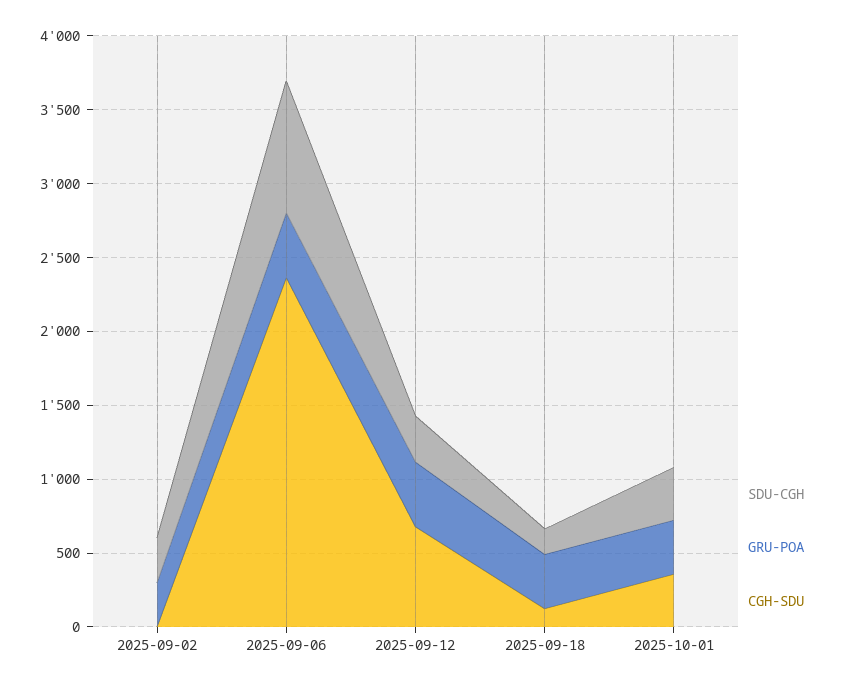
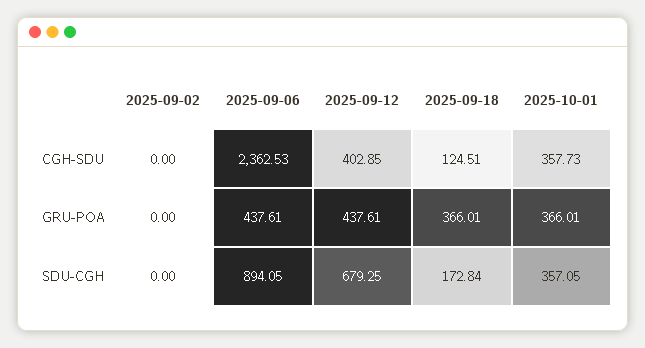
  {
    "SDU-CGH": {
-     "2025-09-02": 300,
+     "2025-09-02": 0,
      "2025-09-06": 894.05,
-     "2025-09-12": 300,
+     "2025-09-12": 679.25,
      "2025-09-18": 172.84,
      "2025-10-01": 357.05
    },
    "GRU-POA": {
-     "2025-09-02": 300,
+     "2025-09-02": 0,
      "2025-09-06": 437.61,
      "2025-09-12": 437.61,
      "2025-09-18": 366.01,
      "2025-10-01": 366.01
    },
    "CGH-SDU": {
      "2025-09-02": 0,
      "2025-09-06": 2362.53,
-     "2025-09-12": 700,
+     "2025-09-12": 402.85,
      "2025-09-18": 124.51,
      "2025-10-01": 357.73
    }
  }

